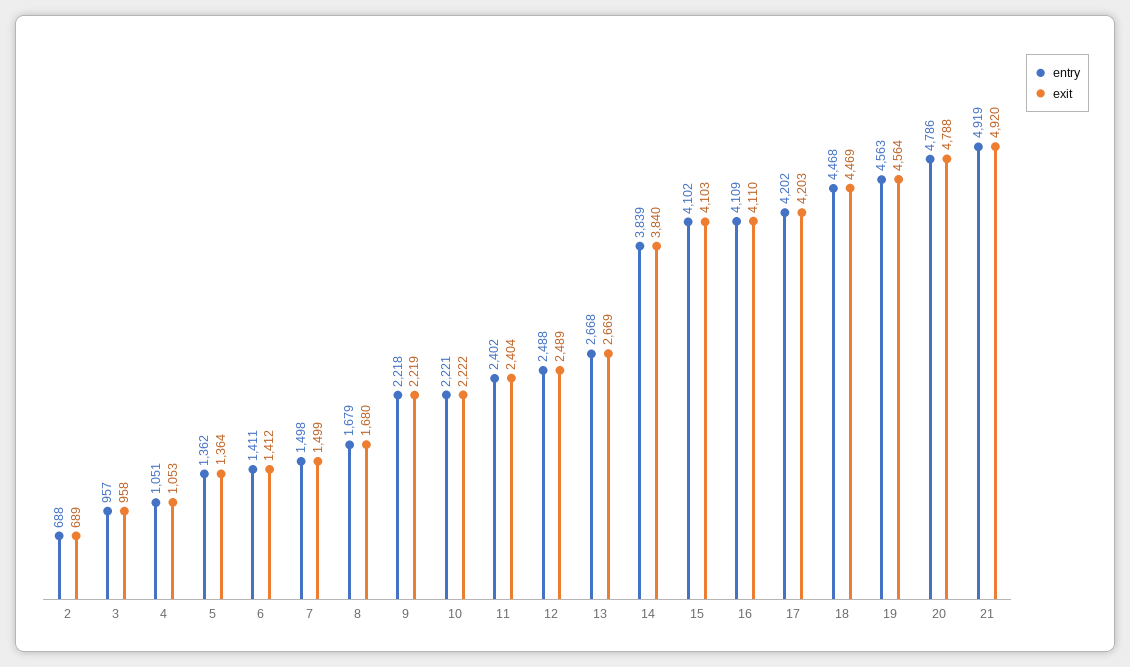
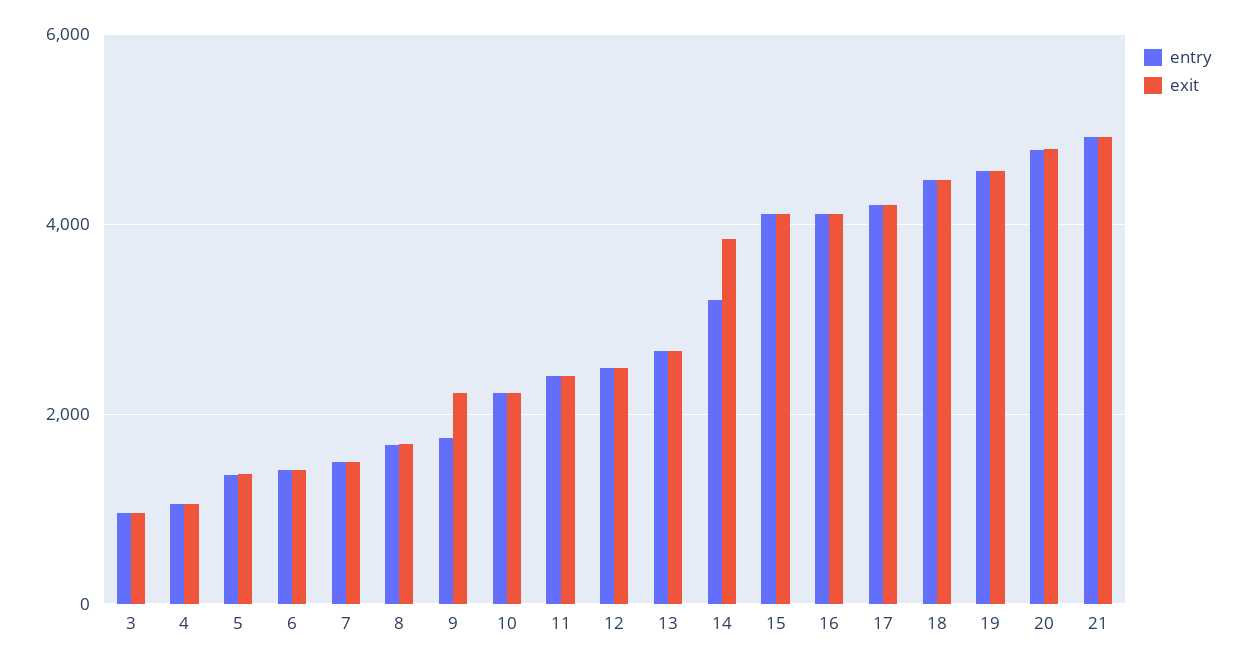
  {
    "entry": {
-     "2": 688,
      "3": 957,
      "4": 1051,
      "5": 1362,
      "6": 1411,
      "7": 1498,
      "8": 1679,
-     "9": 2218,
+     "9": 1800,
      "10": 2221,
      "11": 2402,
      "12": 2488,
      "13": 2668,
-     "14": 3839,
+     "14": 3200,
      "15": 4102,
      "16": 4109,
      "17": 4202,
      "18": 4468,
      "19": 4563,
      "20": 4786,
      "21": 4919
    },
    "exit": {
-     "2": 689,
      "3": 958,
      "4": 1053,
      "5": 1364,
      "6": 1412,
      "7": 1499,
      "8": 1680,
      "9": 2219,
      "10": 2222,
      "11": 2404,
      "12": 2489,
      "13": 2669,
      "14": 3840,
      "15": 4103,
      "16": 4110,
      "17": 4203,
      "18": 4469,
      "19": 4564,
      "20": 4788,
      "21": 4920
    }
  }

